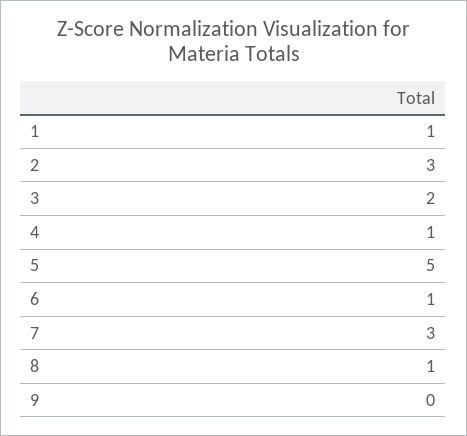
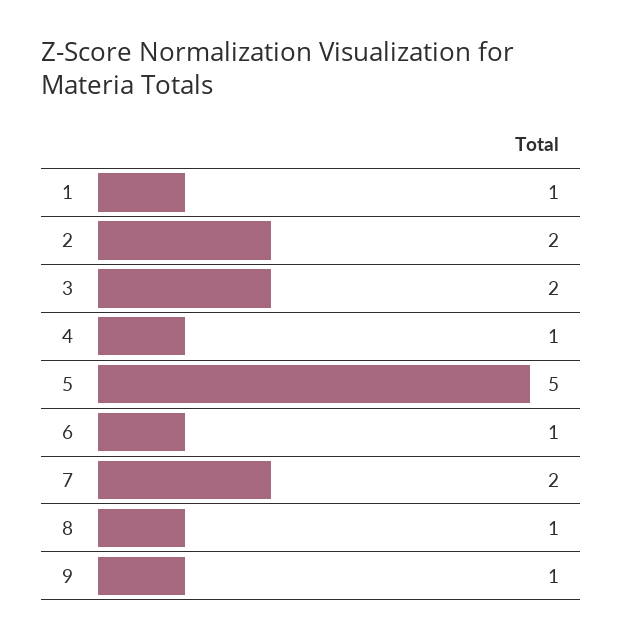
  {
    "1": 1,
-   "2": 3,
+   "2": 2,
    "3": 2,
    "4": 1,
    "5": 5,
    "6": 1,
-   "7": 3,
+   "7": 2,
    "8": 1,
-   "9": 0
+   "9": 1
  }

